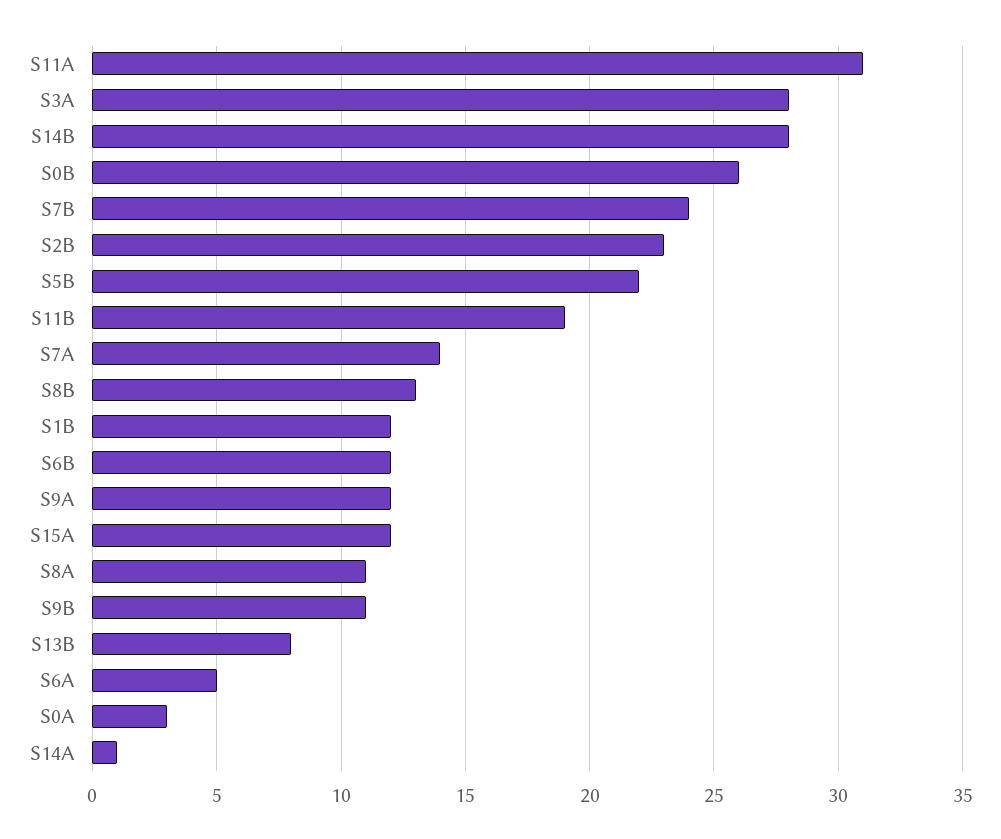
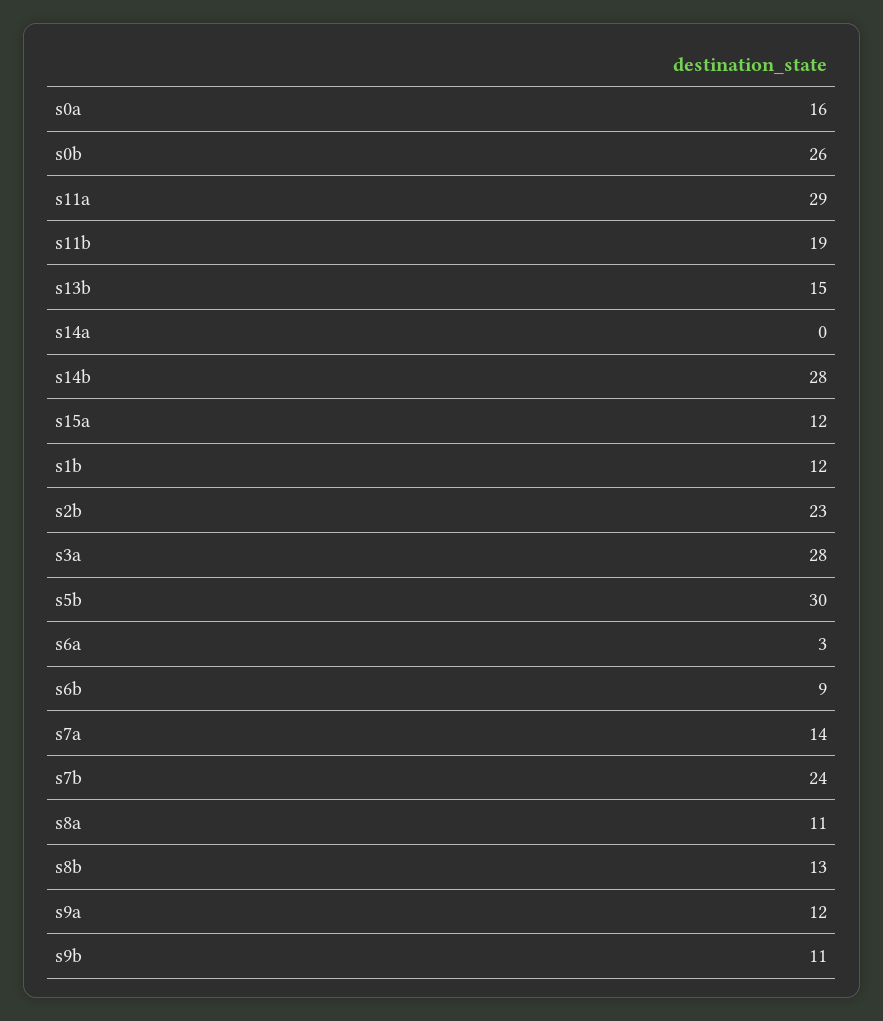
  {
-   "S11A": 31,
+   "S11A": 29,
    "S3A": 28,
    "S14B": 28,
    "S0B": 26,
    "S7B": 24,
    "S2B": 23,
-   "S5B": 22,
+   "S5B": 30,
    "S11B": 19,
    "S7A": 14,
    "S8B": 13,
    "S1B": 12,
-   "S6B": 12,
+   "S6B": 9,
    "S9A": 12,
    "S15A": 12,
    "S8A": 11,
    "S9B": 11,
-   "S13B": 8,
+   "S13B": 15,
-   "S6A": 5,
+   "S6A": 3,
-   "S0A": 3,
+   "S0A": 16,
-   "S14A": 1
+   "S14A": 0
  }

